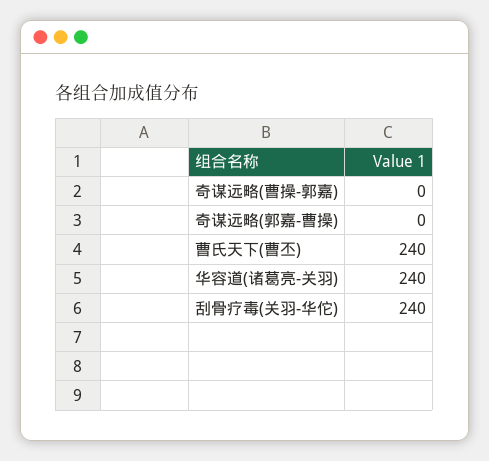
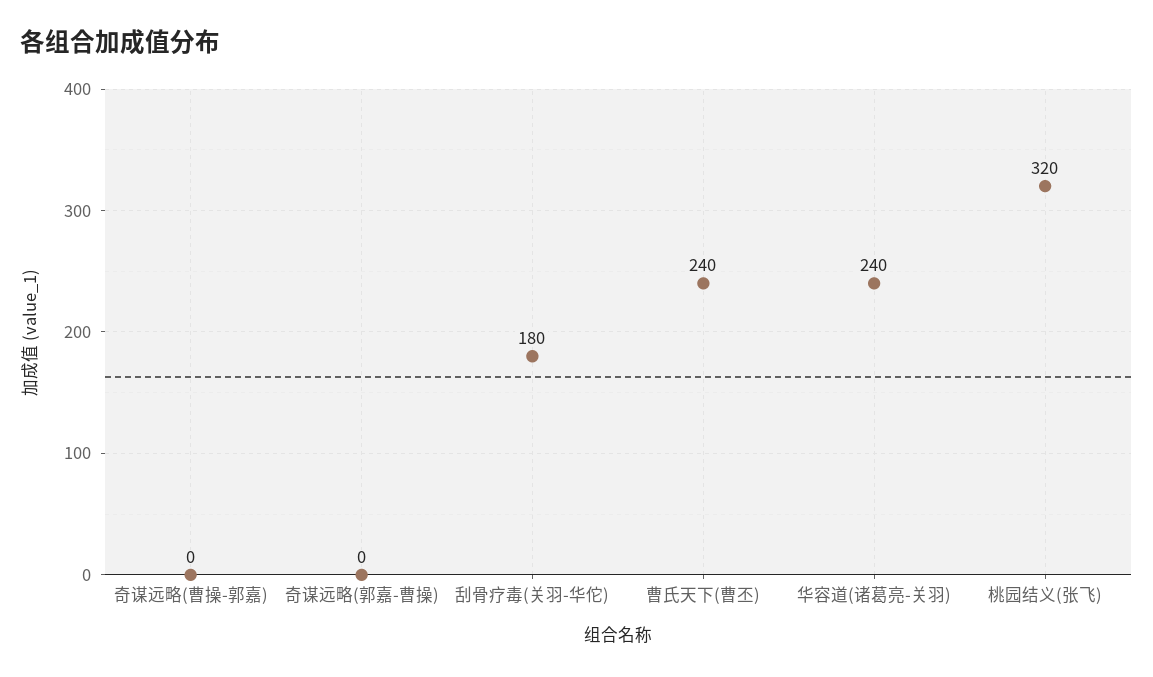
  {
    "奇谋远略(曹操-郭嘉)": 0,
    "奇谋远略(郭嘉-曹操)": 0,
    "曹氏天下(曹丕)": 240,
    "华容道(诸葛亮-关羽)": 240,
-   "刮骨疗毒(关羽-华佗)": 240
+   "刮骨疗毒(关羽-华佗)": 180,
+   "桃园结义(张飞)": 320
  }

